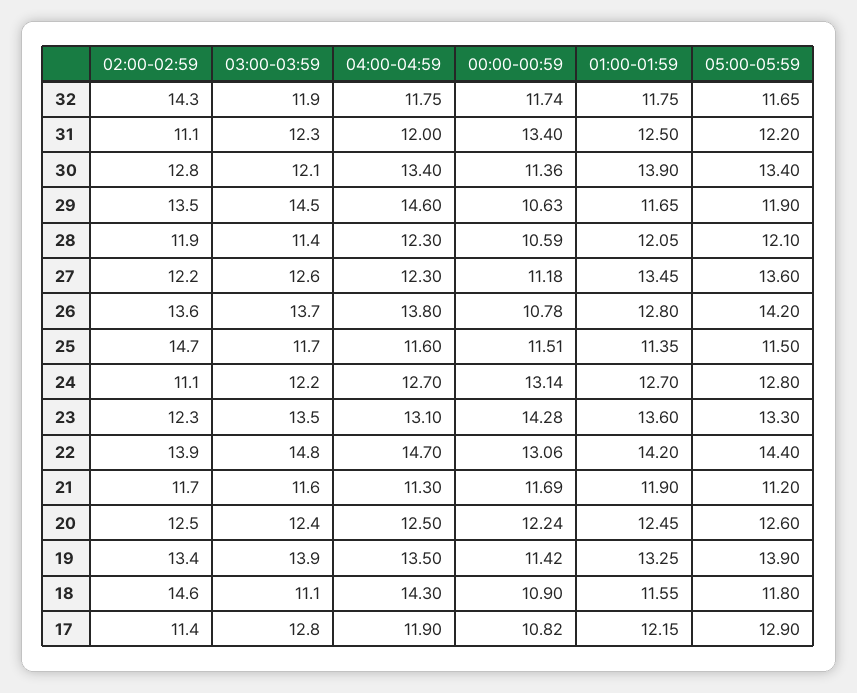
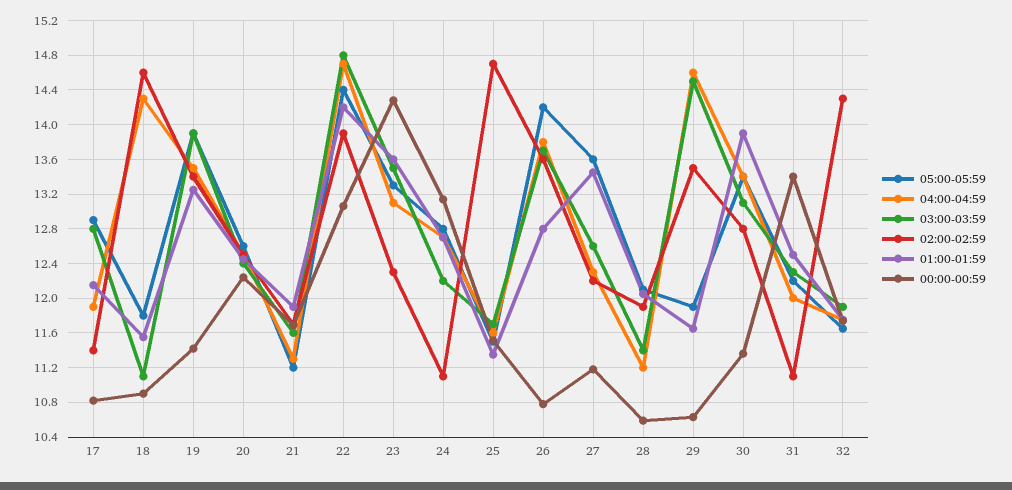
  {
    "02:00-02:59": {
      "32": 14.3,
      "31": 11.1,
      "30": 12.8,
      "29": 13.5,
      "28": 11.9,
      "27": 12.2,
      "26": 13.6,
      "25": 14.7,
      "24": 11.1,
      "23": 12.3,
      "22": 13.9,
      "21": 11.7,
      "20": 12.5,
      "19": 13.4,
      "18": 14.6,
      "17": 11.4
    },
    "03:00-03:59": {
      "32": 11.9,
      "31": 12.3,
-     "30": 12.1,
+     "30": 13.1,
      "29": 14.5,
      "28": 11.4,
      "27": 12.6,
      "26": 13.7,
      "25": 11.7,
      "24": 12.2,
      "23": 13.5,
      "22": 14.8,
      "21": 11.6,
      "20": 12.4,
      "19": 13.9,
      "18": 11.1,
      "17": 12.8
    },
    "04:00-04:59": {
      "32": 11.75,
      "31": 12,
      "30": 13.4,
      "29": 14.6,
-     "28": 12.3,
+     "28": 11.2,
      "27": 12.3,
      "26": 13.8,
      "25": 11.6,
      "24": 12.7,
      "23": 13.1,
      "22": 14.7,
      "21": 11.3,
      "20": 12.5,
      "19": 13.5,
      "18": 14.3,
      "17": 11.9
    },
    "00:00-00:59": {
      "32": 11.74,
      "31": 13.4,
      "30": 11.36,
      "29": 10.63,
      "28": 10.59,
      "27": 11.18,
      "26": 10.78,
      "25": 11.51,
      "24": 13.14,
      "23": 14.28,
      "22": 13.06,
      "21": 11.69,
      "20": 12.24,
      "19": 11.42,
      "18": 10.9,
      "17": 10.82
    },
    "01:00-01:59": {
      "32": 11.75,
      "31": 12.5,
      "30": 13.9,
      "29": 11.65,
      "28": 12.05,
      "27": 13.45,
      "26": 12.8,
      "25": 11.35,
      "24": 12.7,
      "23": 13.6,
      "22": 14.2,
      "21": 11.9,
      "20": 12.45,
      "19": 13.25,
      "18": 11.55,
      "17": 12.15
    },
    "05:00-05:59": {
      "32": 11.65,
      "31": 12.2,
      "30": 13.4,
      "29": 11.9,
      "28": 12.1,
      "27": 13.6,
      "26": 14.2,
      "25": 11.5,
      "24": 12.8,
      "23": 13.3,
      "22": 14.4,
      "21": 11.2,
      "20": 12.6,
      "19": 13.9,
      "18": 11.8,
      "17": 12.9
    }
  }

